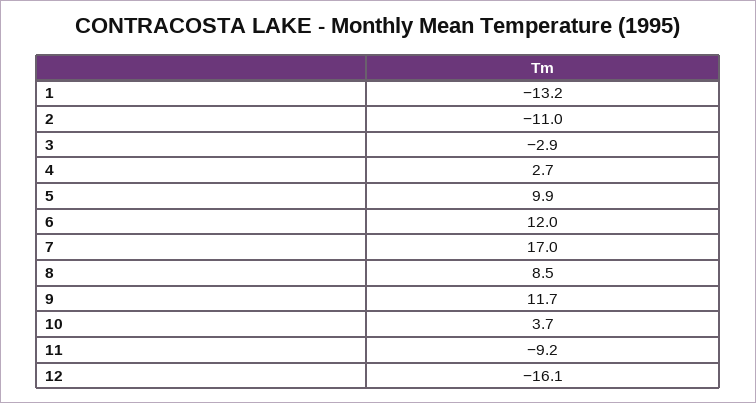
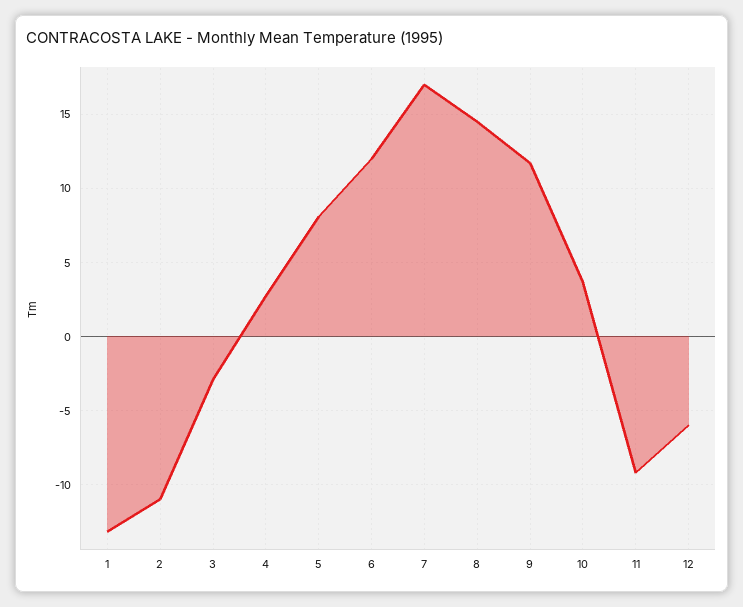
  {
    "1": -13.2,
    "2": -11,
    "3": -2.9,
    "4": 2.7,
-   "5": 9.9,
+   "5": 8,
    "6": 12,
    "7": 17,
-   "8": 8.5,
+   "8": 14.5,
    "9": 11.7,
    "10": 3.7,
    "11": -9.2,
-   "12": -16.1
+   "12": -6
  }

